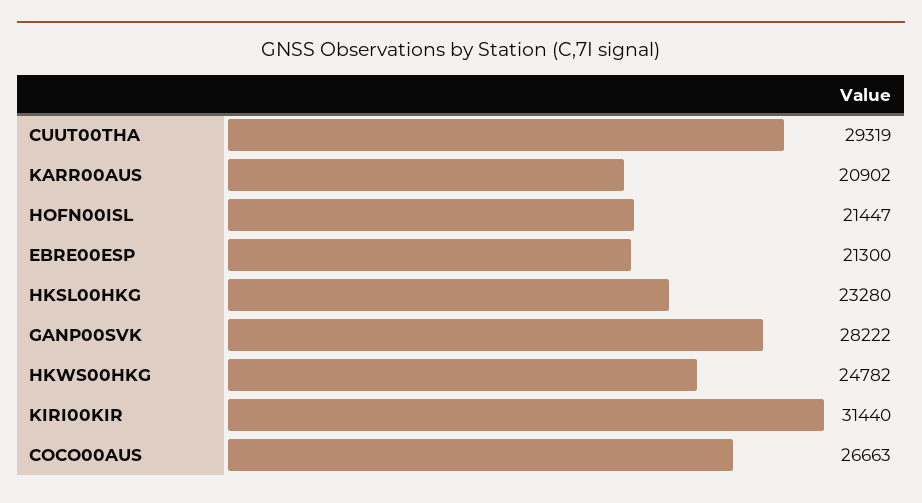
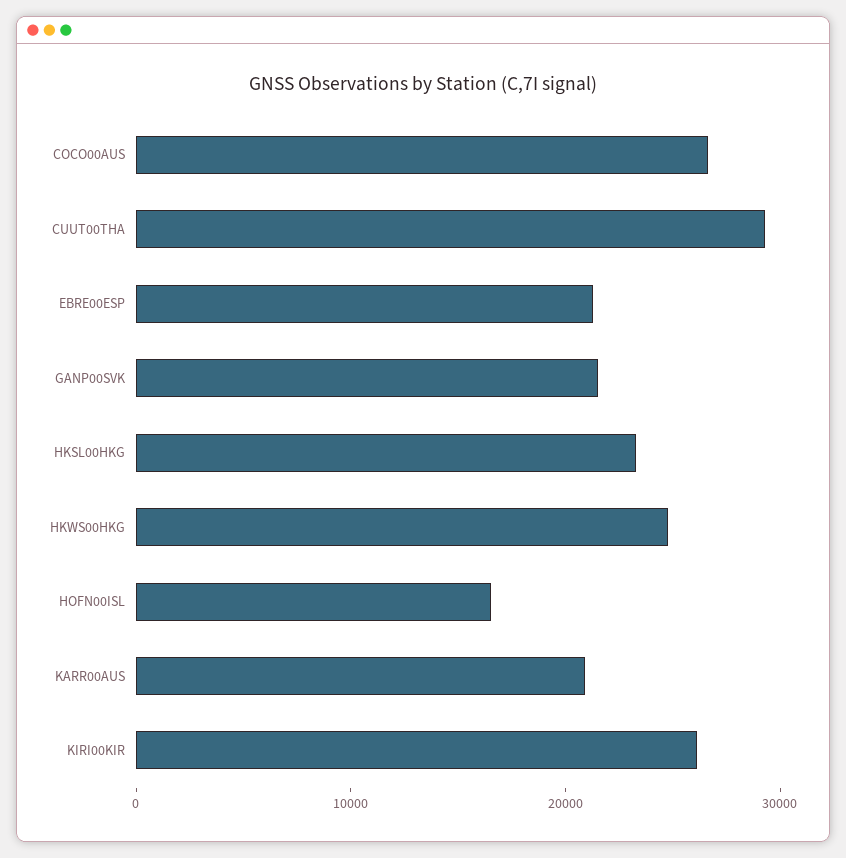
  {
    "CUUT00THA": 29319,
    "KARR00AUS": 20902,
-   "HOFN00ISL": 21447,
+   "HOFN00ISL": 16000,
    "EBRE00ESP": 21300,
    "HKSL00HKG": 23280,
-   "GANP00SVK": 28222,
+   "GANP00SVK": 22000,
    "HKWS00HKG": 24782,
-   "KIRI00KIR": 31440,
+   "KIRI00KIR": 26000,
    "COCO00AUS": 26663
  }

